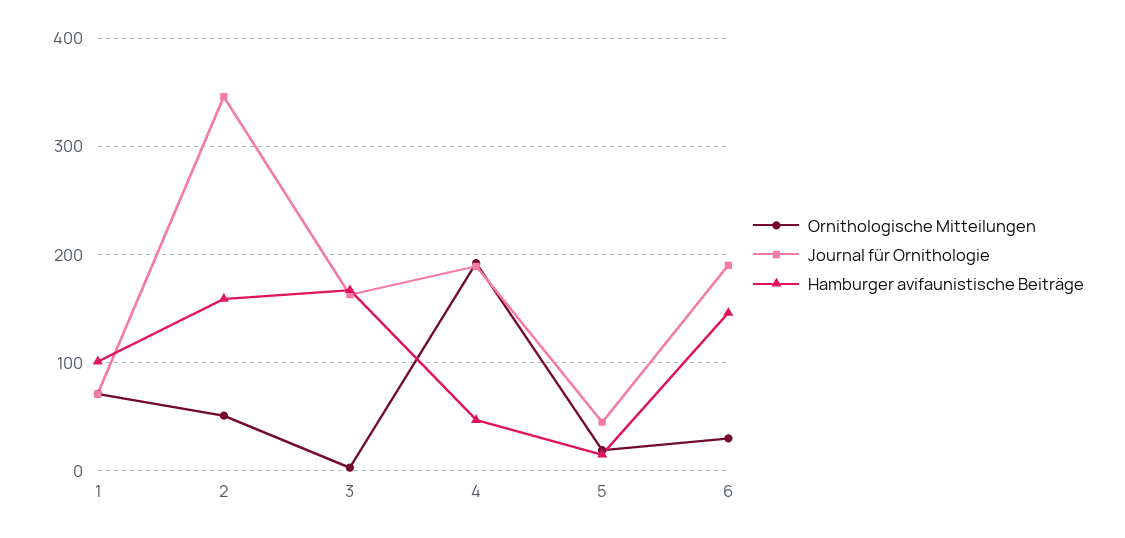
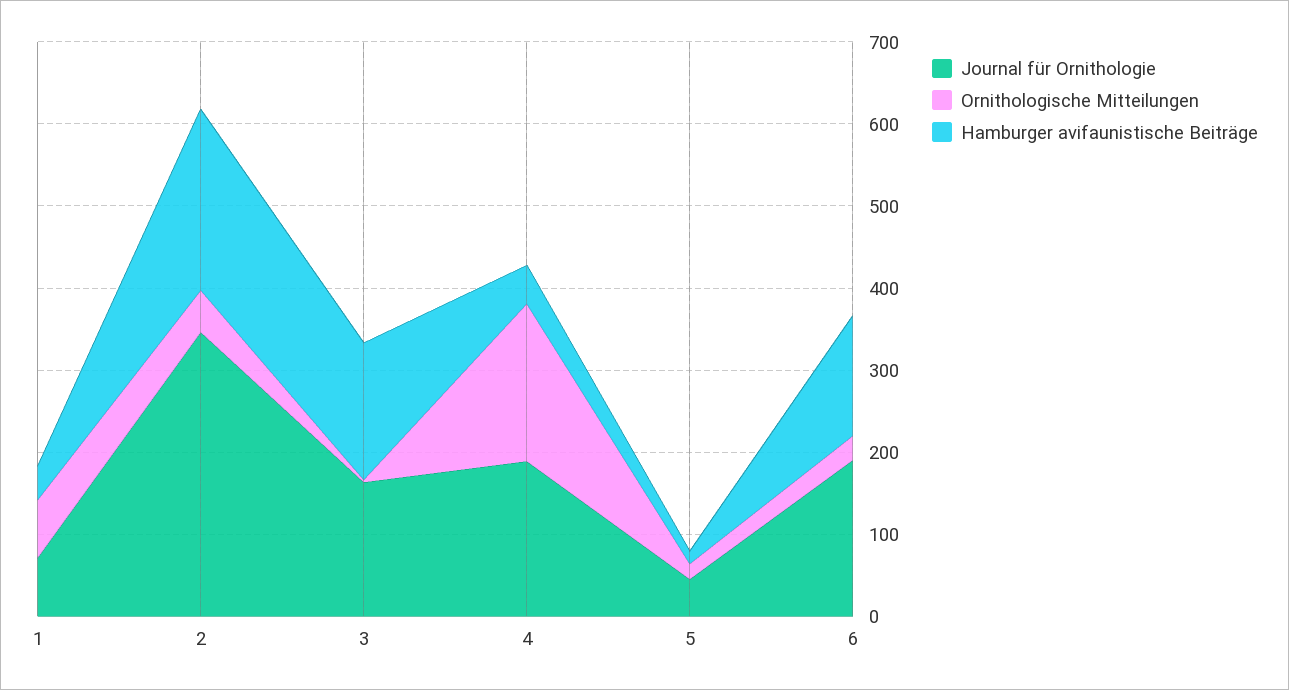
  {
    "Ornithologische Mitteilungen": {
      "1": 70,
      "2": 50,
      "3": 0,
      "4": 190,
      "5": 20,
      "6": 30
    },
    "Journal für Ornithologie": {
      "1": 70,
      "2": 350,
      "3": 160,
      "4": 190,
      "5": 50,
      "6": 190
    },
    "Hamburger avifaunistische Beiträge": {
-     "1": 100,
+     "1": 40,
-     "2": 160,
+     "2": 220,
      "3": 170,
      "4": 50,
      "5": 20,
      "6": 150
    }
  }

